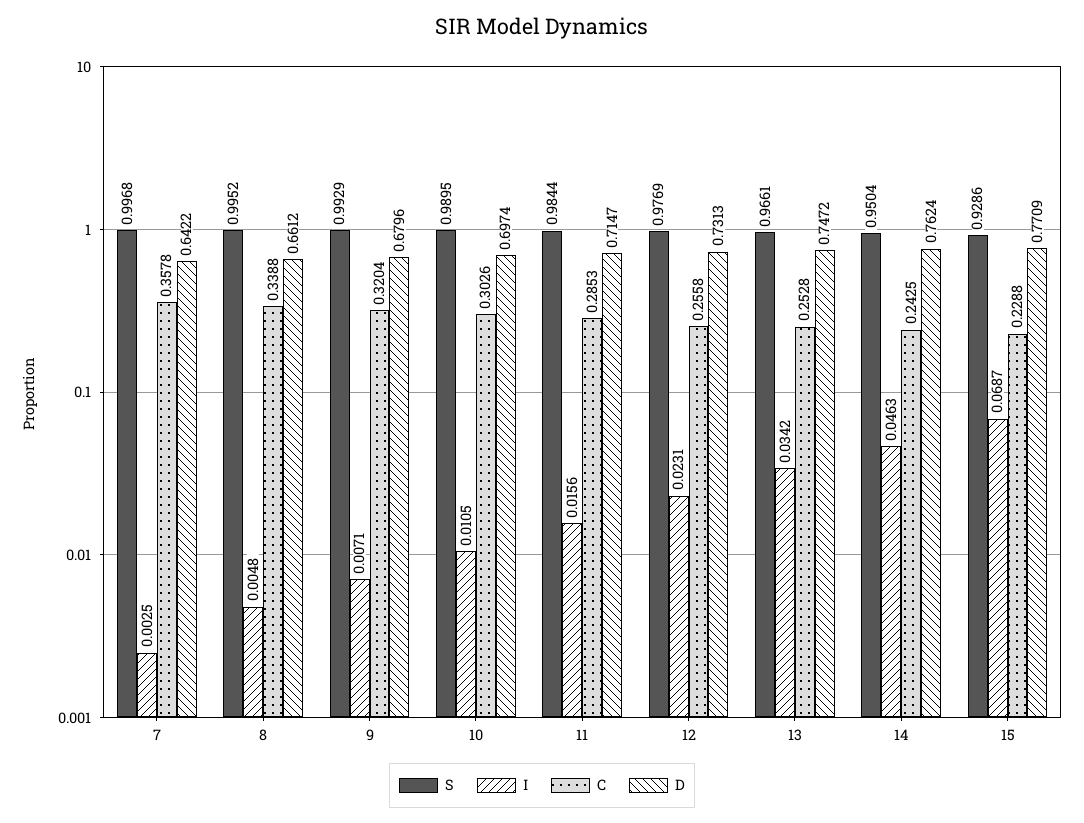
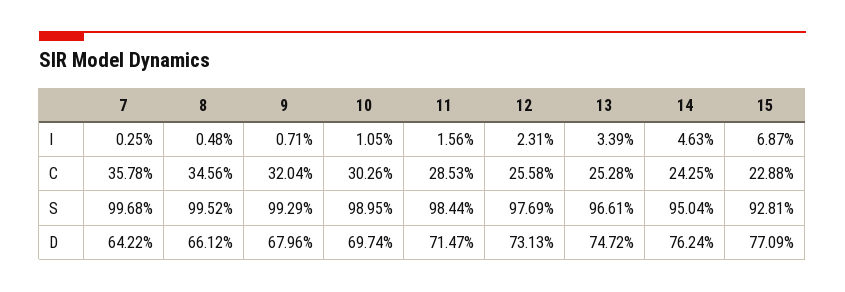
  {
    "S": {
      "7": 0.9968,
      "8": 0.9952,
      "9": 0.9929,
      "10": 0.9895,
      "11": 0.9844,
      "12": 0.9769,
      "13": 0.9661,
      "14": 0.9504,
-     "15": 0.9286
+     "15": 0.9281
    },
    "I": {
      "7": 0.0025,
      "8": 0.0048,
      "9": 0.0071,
      "10": 0.0105,
      "11": 0.0156,
      "12": 0.0231,
-     "13": 0.0342,
+     "13": 0.0339,
      "14": 0.0463,
      "15": 0.0687
    },
    "C": {
      "7": 0.3578,
-     "8": 0.3388,
+     "8": 0.3456,
      "9": 0.3204,
      "10": 0.3026,
      "11": 0.2853,
      "12": 0.2558,
      "13": 0.2528,
      "14": 0.2425,
      "15": 0.2288
    },
    "D": {
      "7": 0.6422,
      "8": 0.6612,
      "9": 0.6796,
      "10": 0.6974,
      "11": 0.7147,
      "12": 0.7313,
      "13": 0.7472,
      "14": 0.7624,
      "15": 0.7709
    }
  }

